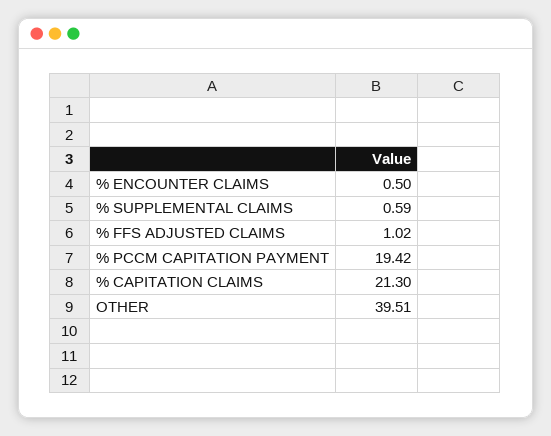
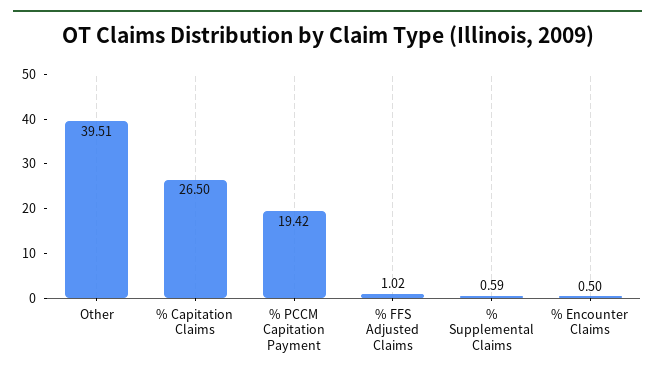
  {
    "% ENCOUNTER CLAIMS": 0.5,
    "% SUPPLEMENTAL CLAIMS": 0.59,
    "% FFS ADJUSTED CLAIMS": 1.02,
    "% PCCM CAPITATION PAYMENT": 19.42,
-   "% CAPITATION CLAIMS": 21.3,
+   "% CAPITATION CLAIMS": 26.5,
    "OTHER": 39.51
  }

